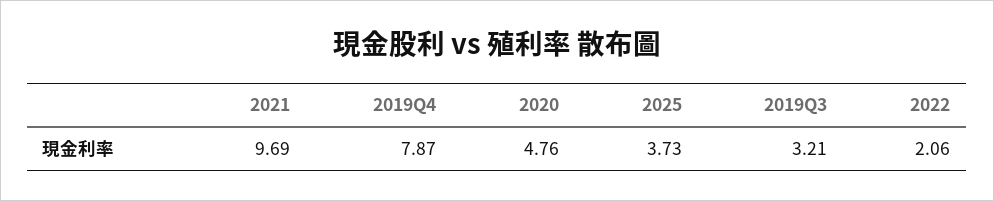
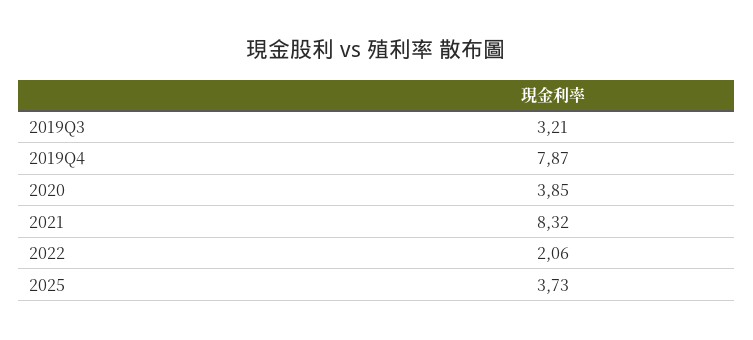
  {
-   "2021": 9.69,
+   "2021": 8.32,
    "2019Q4": 7.87,
-   "2020": 4.76,
+   "2020": 3.85,
    "2025": 3.73,
    "2019Q3": 3.21,
    "2022": 2.06
  }

